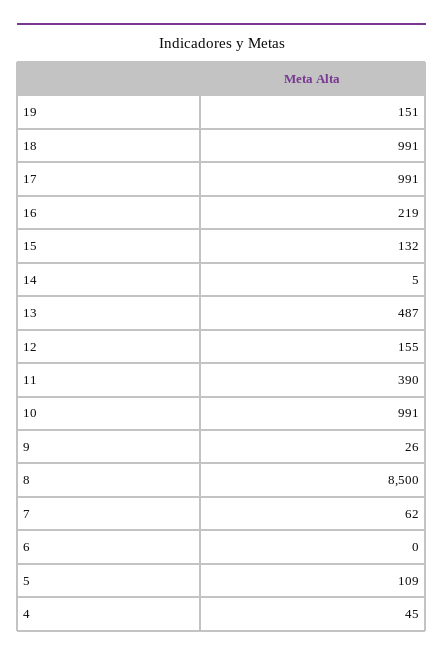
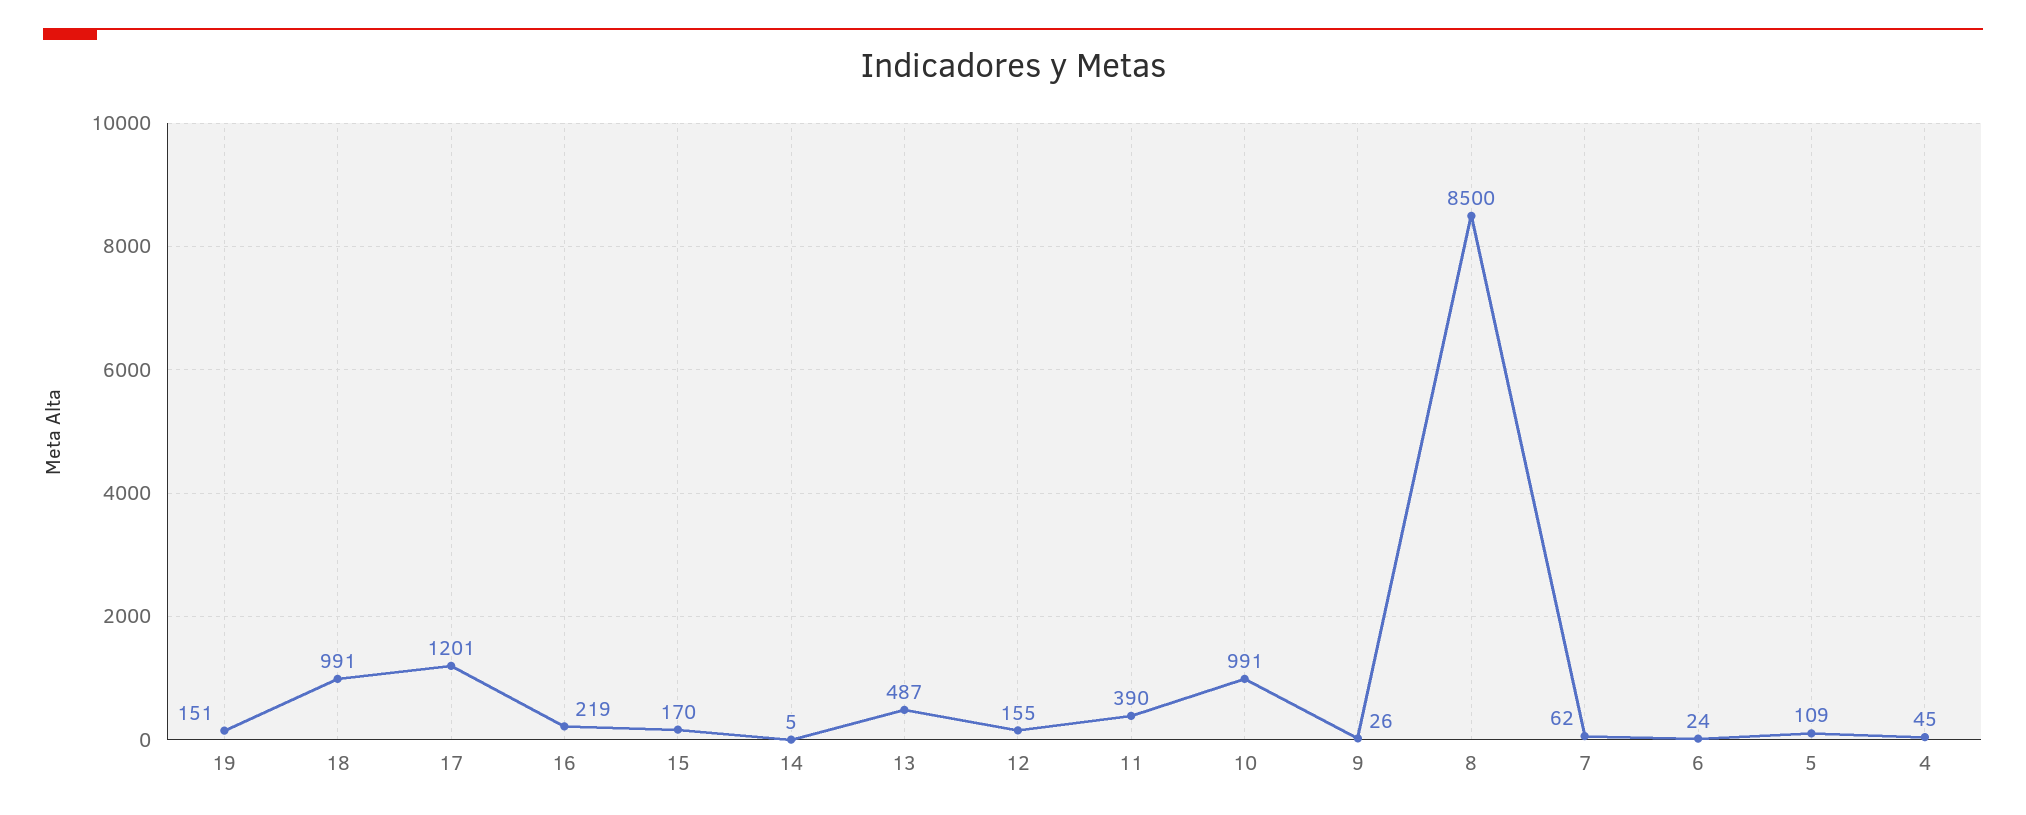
  {
    "19": 151,
    "18": 991,
-   "17": 991,
+   "17": 1201,
    "16": 219,
-   "15": 132,
+   "15": 170,
    "14": 5,
    "13": 487,
    "12": 155,
    "11": 390,
    "10": 991,
    "9": 26,
    "8": 8500,
    "7": 62,
-   "6": 0,
+   "6": 24,
    "5": 109,
    "4": 45
  }

